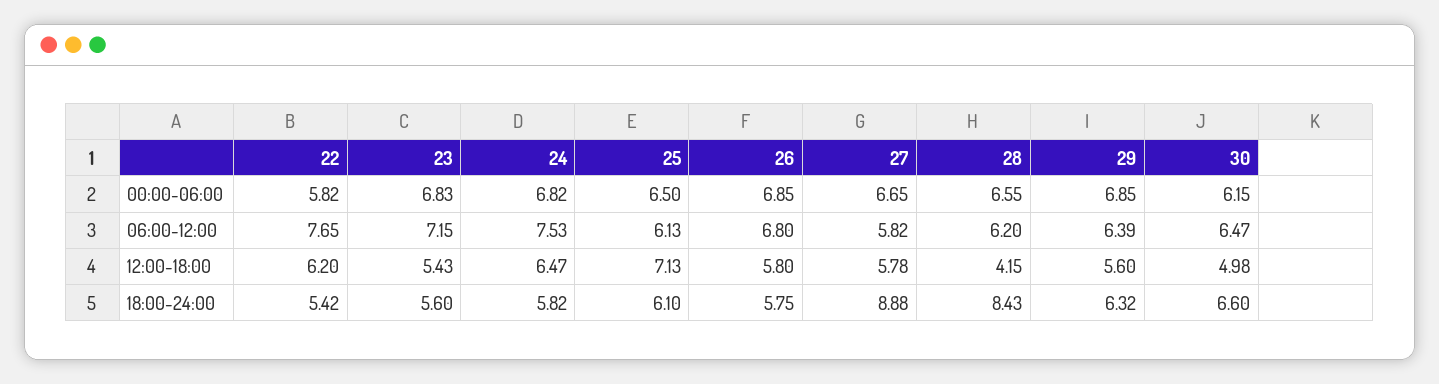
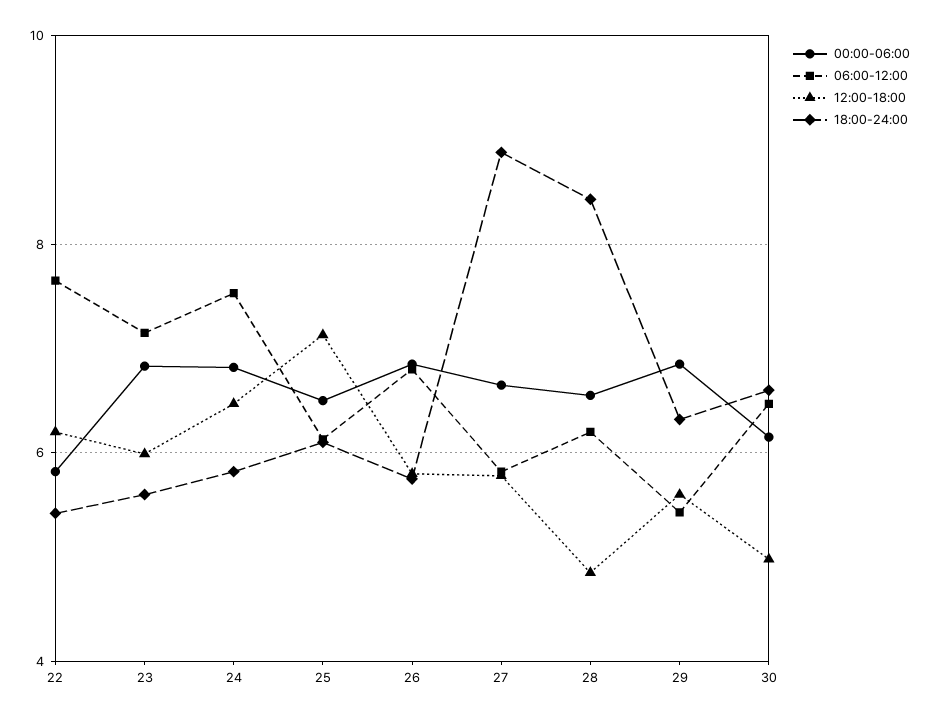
  {
    "00:00-06:00": {
      "22": 5.82,
      "23": 6.83,
      "24": 6.82,
      "25": 6.5,
      "26": 6.85,
      "27": 6.65,
      "28": 6.55,
      "29": 6.85,
      "30": 6.15
    },
    "06:00-12:00": {
      "22": 7.65,
      "23": 7.15,
      "24": 7.53,
      "25": 6.13,
      "26": 6.8,
      "27": 5.82,
      "28": 6.2,
-     "29": 6.39,
+     "29": 5.4,
      "30": 6.47
    },
    "12:00-18:00": {
      "22": 6.2,
-     "23": 5.43,
+     "23": 6,
      "24": 6.47,
      "25": 7.13,
      "26": 5.8,
      "27": 5.78,
-     "28": 4.15,
+     "28": 4.8,
      "29": 5.6,
      "30": 4.98
    },
    "18:00-24:00": {
      "22": 5.42,
      "23": 5.6,
      "24": 5.82,
      "25": 6.1,
      "26": 5.75,
      "27": 8.88,
      "28": 8.43,
      "29": 6.32,
      "30": 6.6
    }
  }

